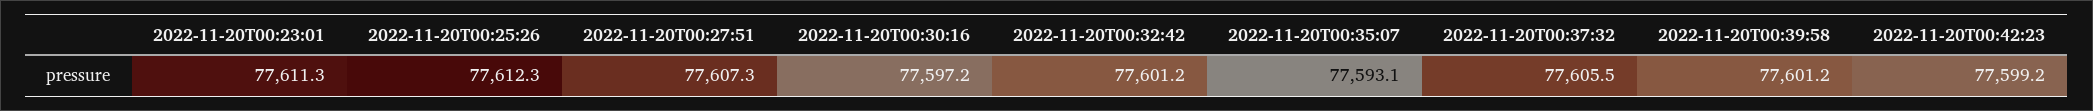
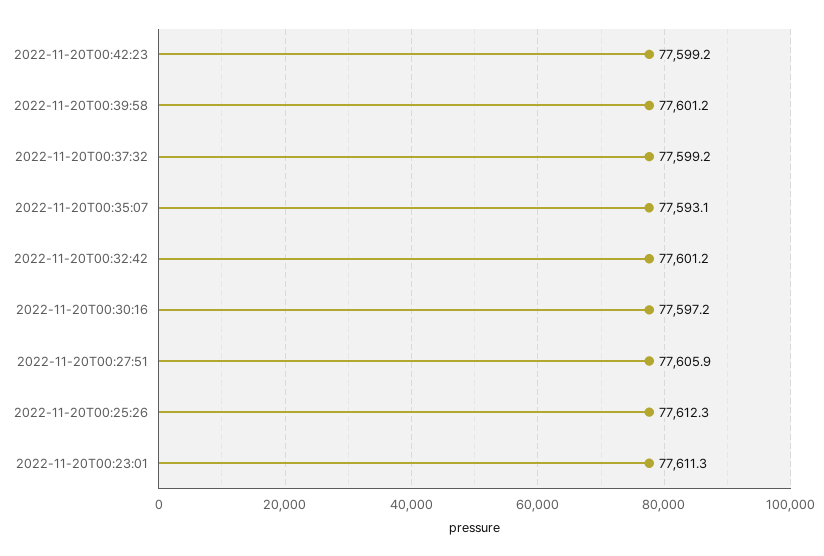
  {
    "2022-11-20T00:23:01": 77611.3,
    "2022-11-20T00:25:26": 77612.3,
-   "2022-11-20T00:27:51": 77607.3,
+   "2022-11-20T00:27:51": 77605.9,
    "2022-11-20T00:30:16": 77597.2,
    "2022-11-20T00:32:42": 77601.2,
    "2022-11-20T00:35:07": 77593.1,
-   "2022-11-20T00:37:32": 77605.5,
+   "2022-11-20T00:37:32": 77599.2,
    "2022-11-20T00:39:58": 77601.2,
    "2022-11-20T00:42:23": 77599.2
  }

